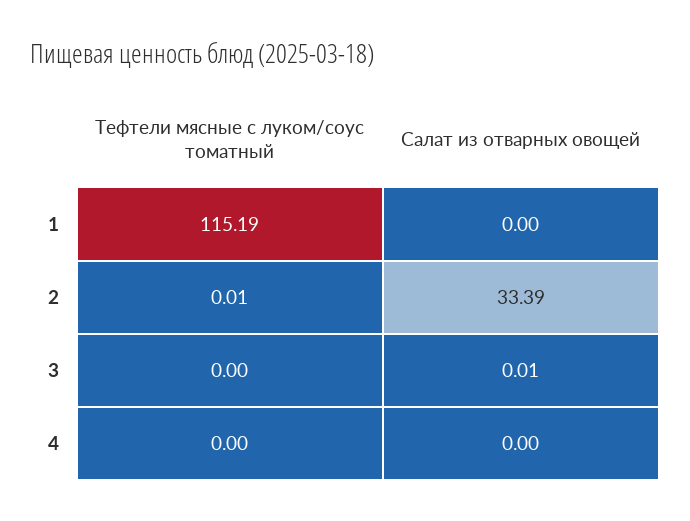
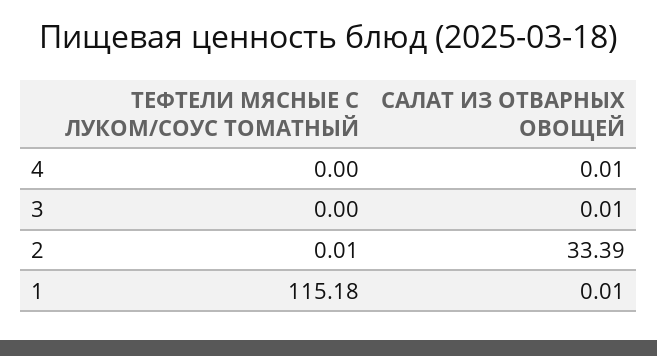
  {
    "Тефтели мясные с луком/соус томатный": {
-     "1": 115.19,
+     "1": 115.18,
      "2": 0.01,
      "3": 0,
      "4": 0
    },
    "Салат из отварных овощей": {
-     "1": 0,
+     "1": 0.01,
      "2": 33.39,
      "3": 0.01,
-     "4": 0
+     "4": 0.01
    }
  }

